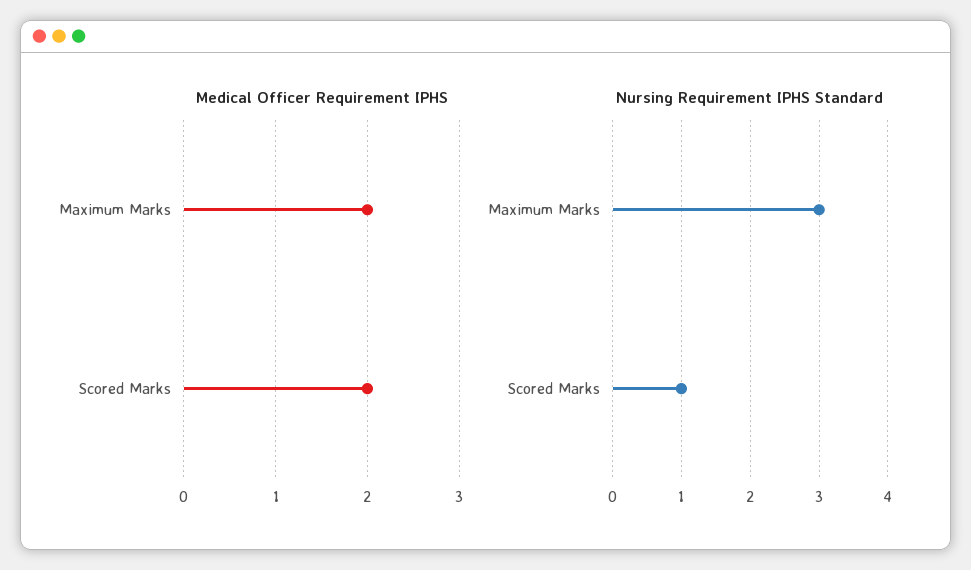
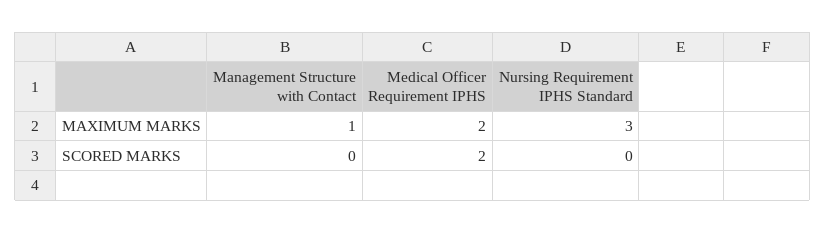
  {
    "Medical Officer Requirement IPHS": {
      "Maximum Marks": 2,
      "Scored Marks": 2
    },
    "Nursing Requirement IPHS Standard": {
      "Maximum Marks": 3,
-     "Scored Marks": 1
+     "Scored Marks": 0
-   }
+   },
+   "Management Structure with Contact": {
+     "Maximum Marks": 1,
+     "Scored Marks": 0
+   }
  }

